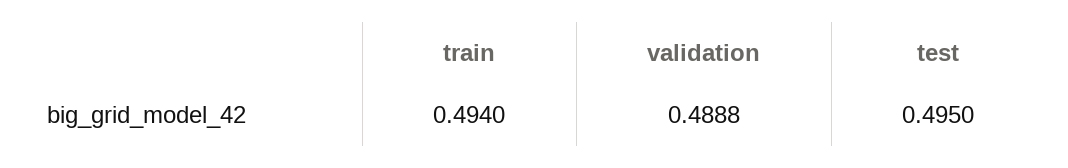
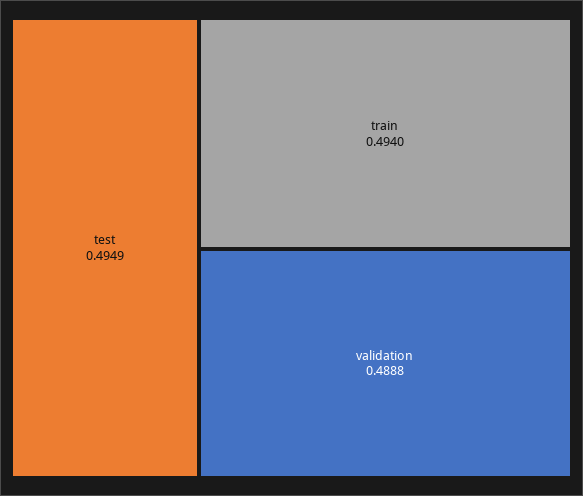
  {
    "train": 0.494,
    "validation": 0.4888,
-   "test": 0.495
+   "test": 0.4949
  }

